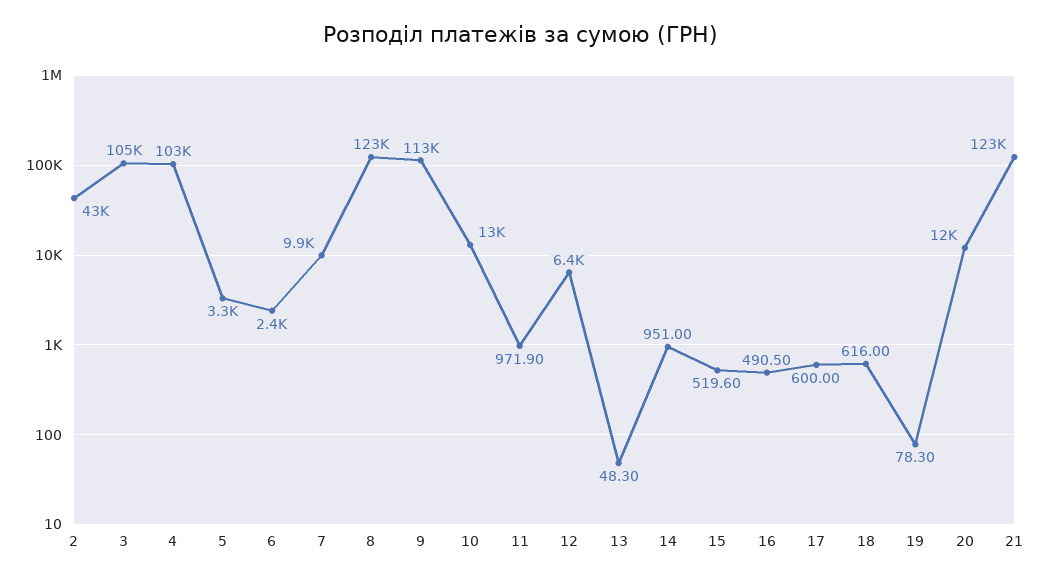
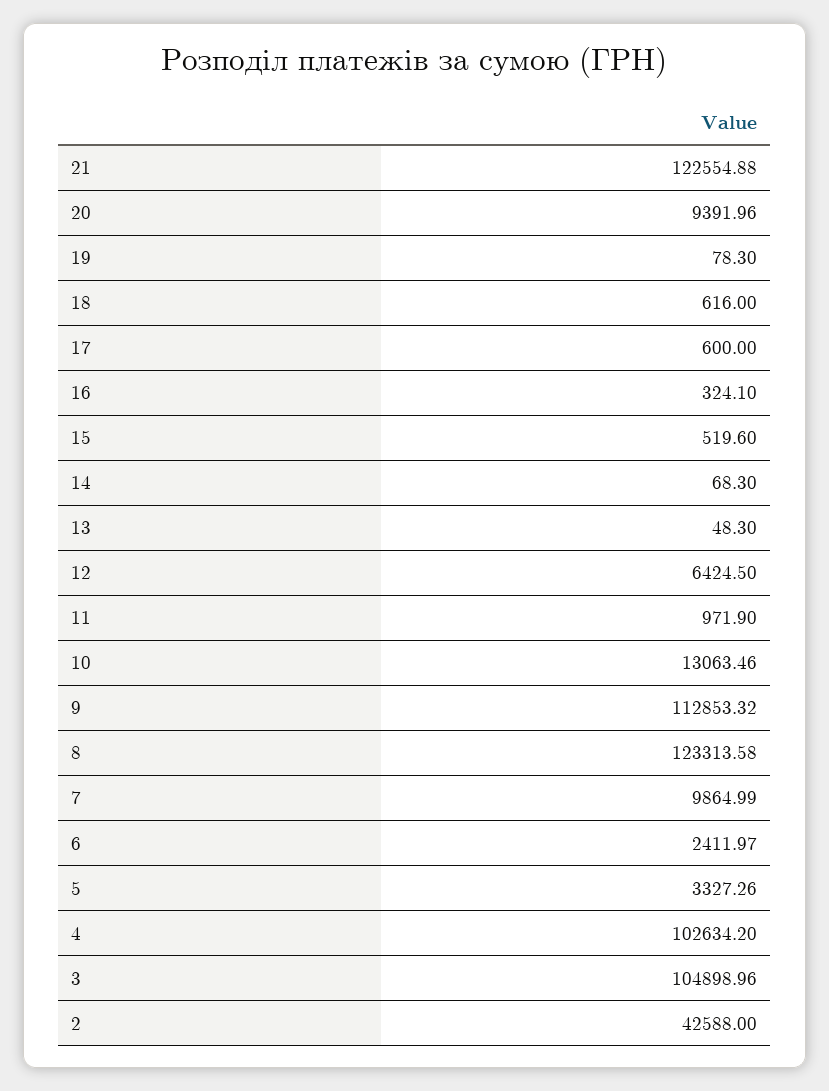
  {
    "2": 42588,
    "3": 104898.96,
    "4": 102634.2,
    "5": 3327.26,
    "6": 2411.97,
    "7": 9864.99,
    "8": 123313.58,
    "9": 112853.32,
    "10": 13063.46,
    "11": 971.9,
    "12": 6424.5,
    "13": 48.3,
-   "14": 951,
+   "14": 68.3,
    "15": 519.6,
-   "16": 490.5,
+   "16": 324.1,
    "17": 600,
    "18": 616,
    "19": 78.3,
-   "20": 12000,
+   "20": 9391.96,
    "21": 122554.88
  }

